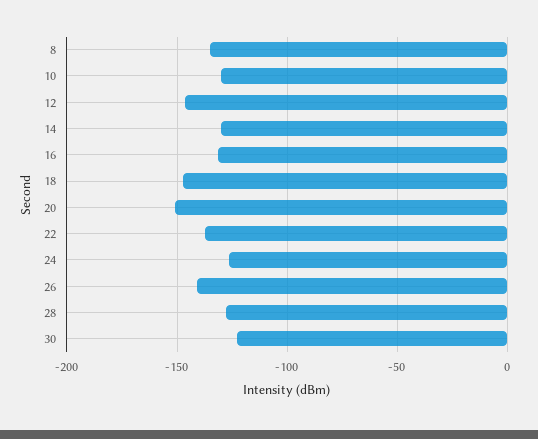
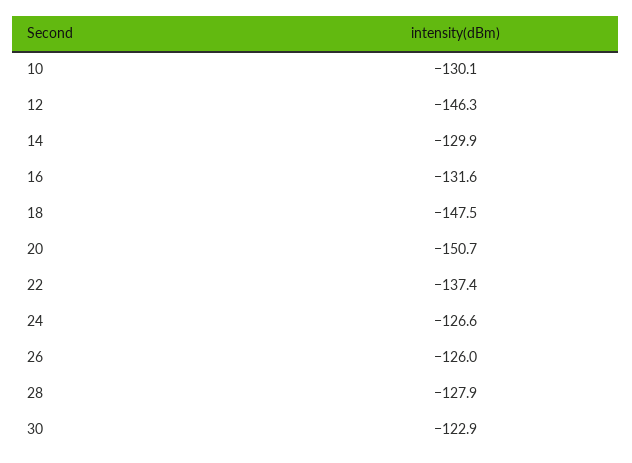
  {
-   "8": -135,
    "10": -130.1,
    "12": -146.3,
    "14": -129.9,
    "16": -131.6,
    "18": -147.5,
    "20": -150.7,
    "22": -137.4,
    "24": -126.6,
-   "26": -140,
+   "26": -126,
    "28": -127.9,
    "30": -122.9
  }

